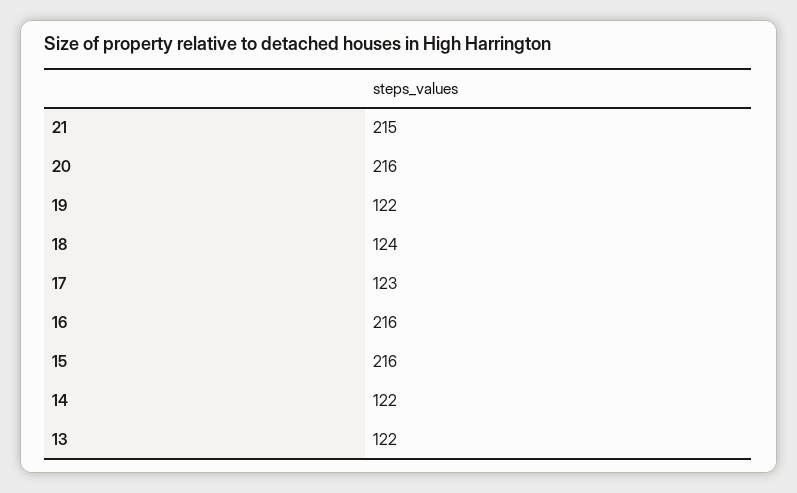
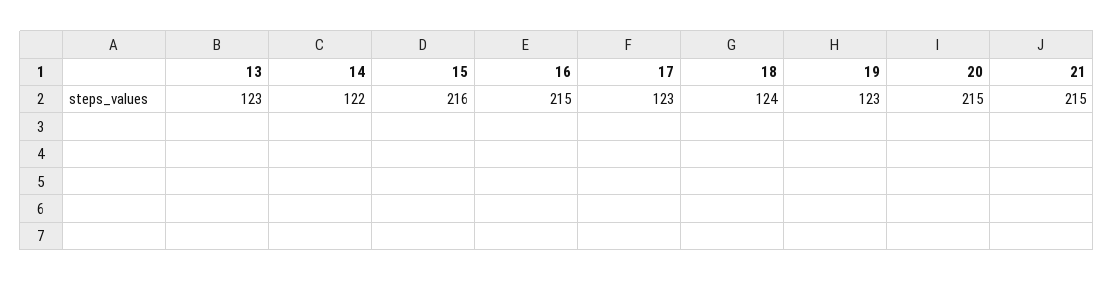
  {
    "21": 215,
-   "20": 216,
+   "20": 215,
-   "19": 122,
+   "19": 123,
    "18": 124,
    "17": 123,
-   "16": 216,
+   "16": 215,
    "15": 216,
    "14": 122,
-   "13": 122
+   "13": 123
  }

